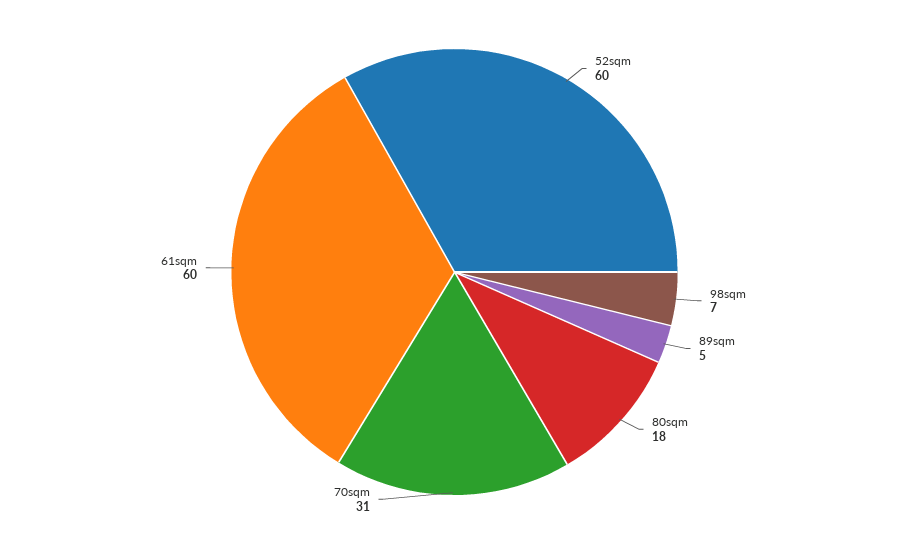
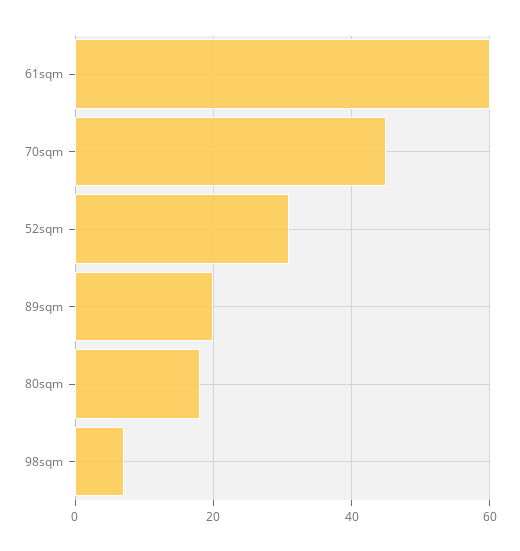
  {
-   "52sqm": 60,
+   "52sqm": 30,
    "98sqm": 7,
-   "89sqm": 5,
+   "89sqm": 20,
    "80sqm": 18,
-   "70sqm": 31,
+   "70sqm": 45,
    "61sqm": 60
  }

